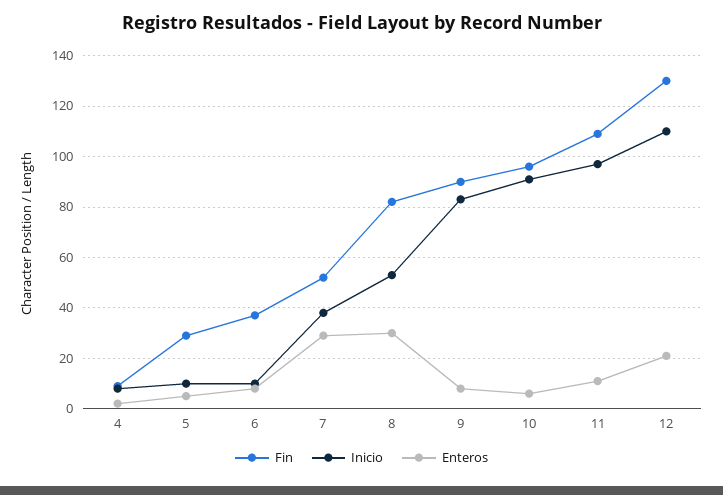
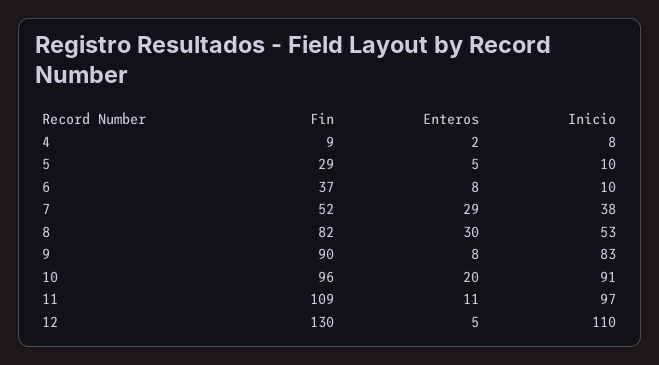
  {
    "Fin": {
      "4": 9,
      "5": 29,
      "6": 37,
      "7": 52,
      "8": 82,
      "9": 90,
      "10": 96,
      "11": 109,
      "12": 130
    },
    "Inicio": {
      "4": 8,
      "5": 10,
      "6": 10,
      "7": 38,
      "8": 53,
      "9": 83,
      "10": 91,
      "11": 97,
      "12": 110
    },
    "Enteros": {
      "4": 2,
      "5": 5,
      "6": 8,
      "7": 29,
      "8": 30,
      "9": 8,
-     "10": 5,
+     "10": 20,
      "11": 11,
-     "12": 20
+     "12": 5
    }
  }

